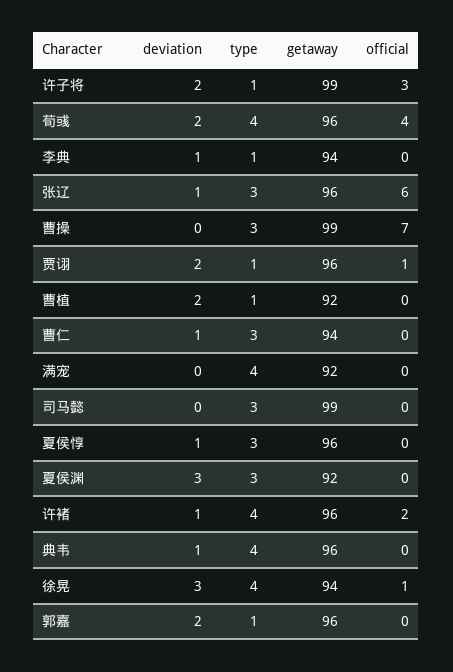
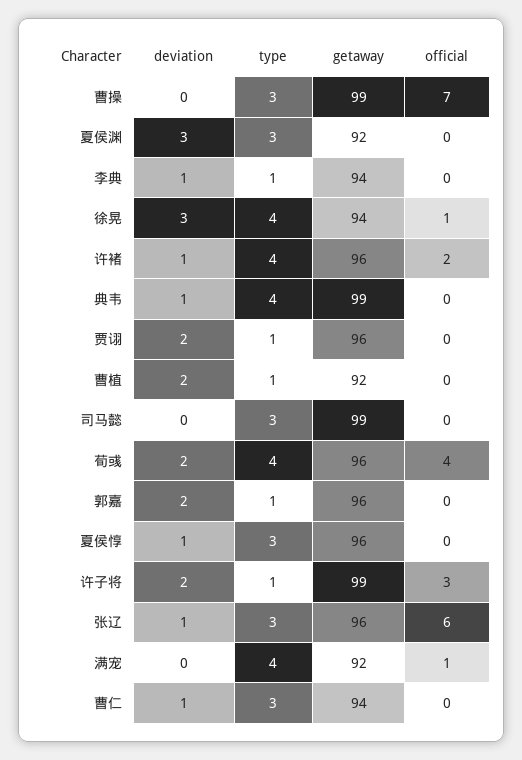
  {
    "deviation": {
      "许子将": 2,
      "荀彧": 2,
      "李典": 1,
      "张辽": 1,
      "曹操": 0,
      "贾诩": 2,
      "曹植": 2,
      "曹仁": 1,
      "满宠": 0,
      "司马懿": 0,
      "夏侯惇": 1,
      "夏侯渊": 3,
      "许褚": 1,
      "典韦": 1,
      "徐晃": 3,
      "郭嘉": 2
    },
    "type": {
      "许子将": 1,
      "荀彧": 4,
      "李典": 1,
      "张辽": 3,
      "曹操": 3,
      "贾诩": 1,
      "曹植": 1,
      "曹仁": 3,
      "满宠": 4,
      "司马懿": 3,
      "夏侯惇": 3,
      "夏侯渊": 3,
      "许褚": 4,
      "典韦": 4,
      "徐晃": 4,
      "郭嘉": 1
    },
    "getaway": {
      "许子将": 99,
      "荀彧": 96,
      "李典": 94,
      "张辽": 96,
      "曹操": 99,
      "贾诩": 96,
      "曹植": 92,
      "曹仁": 94,
      "满宠": 92,
      "司马懿": 99,
      "夏侯惇": 96,
      "夏侯渊": 92,
      "许褚": 96,
-     "典韦": 96,
+     "典韦": 99,
      "徐晃": 94,
      "郭嘉": 96
    },
    "official": {
      "许子将": 3,
      "荀彧": 4,
      "李典": 0,
      "张辽": 6,
      "曹操": 7,
-     "贾诩": 1,
+     "贾诩": 0,
      "曹植": 0,
      "曹仁": 0,
-     "满宠": 0,
+     "满宠": 1,
      "司马懿": 0,
      "夏侯惇": 0,
      "夏侯渊": 0,
      "许褚": 2,
      "典韦": 0,
      "徐晃": 1,
      "郭嘉": 0
    }
  }

